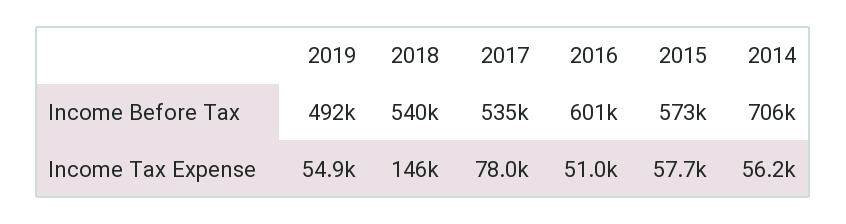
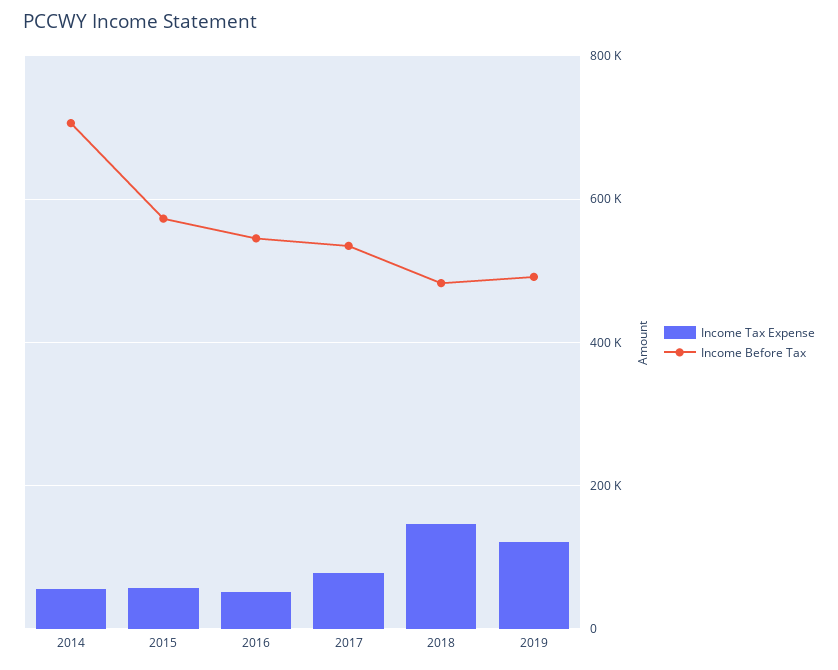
  {
    "Income Before Tax": {
      "2019": 492000,
-     "2018": 540000,
+     "2018": 480000,
      "2017": 535000,
-     "2016": 601000,
+     "2016": 540000,
      "2015": 573000,
      "2014": 706000
    },
    "Income Tax Expense": {
-     "2019": 54900,
+     "2019": 120000,
      "2018": 146000,
      "2017": 78000,
      "2016": 51000,
      "2015": 57700,
      "2014": 56200
    }
  }

